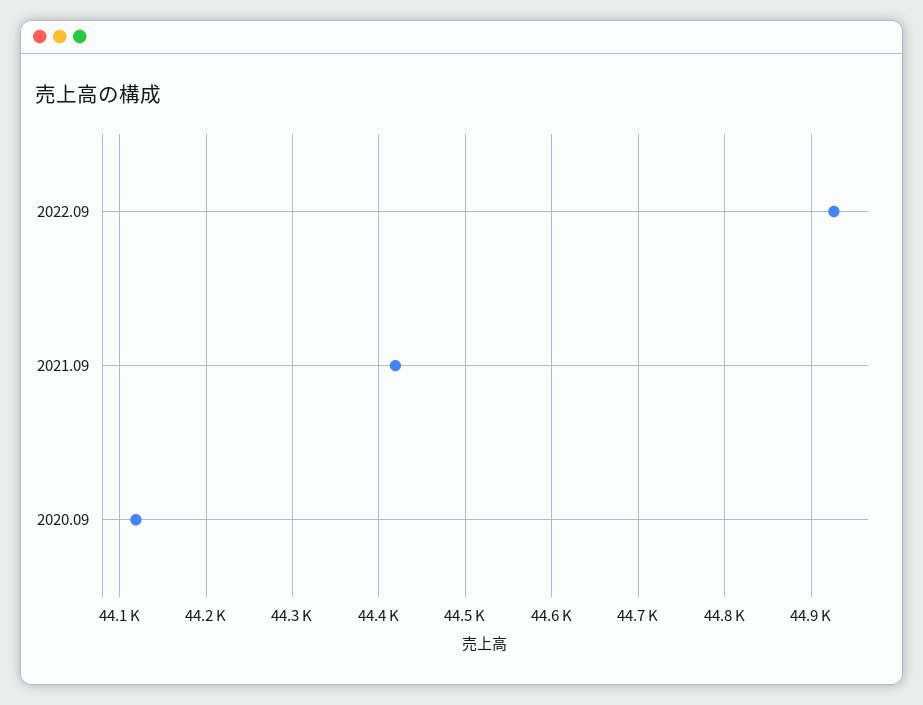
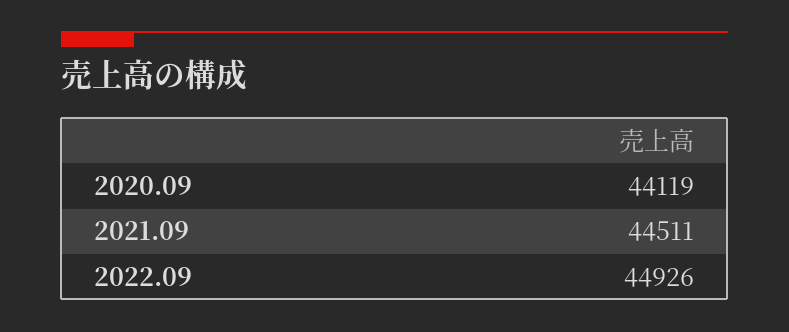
  {
    "2022.09": 44926,
-   "2021.09": 44420,
+   "2021.09": 44511,
    "2020.09": 44119
  }

